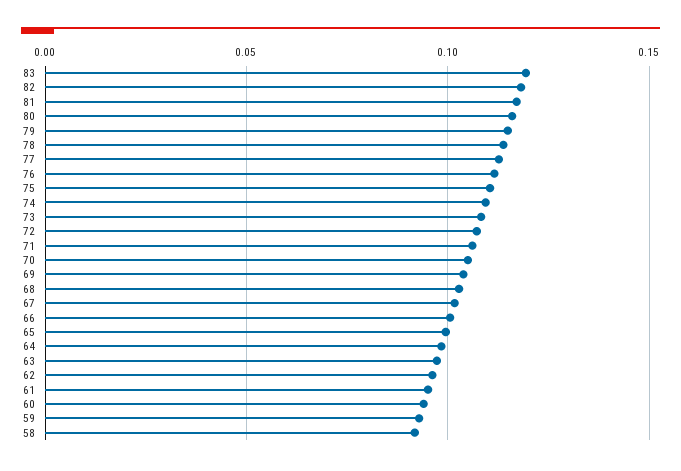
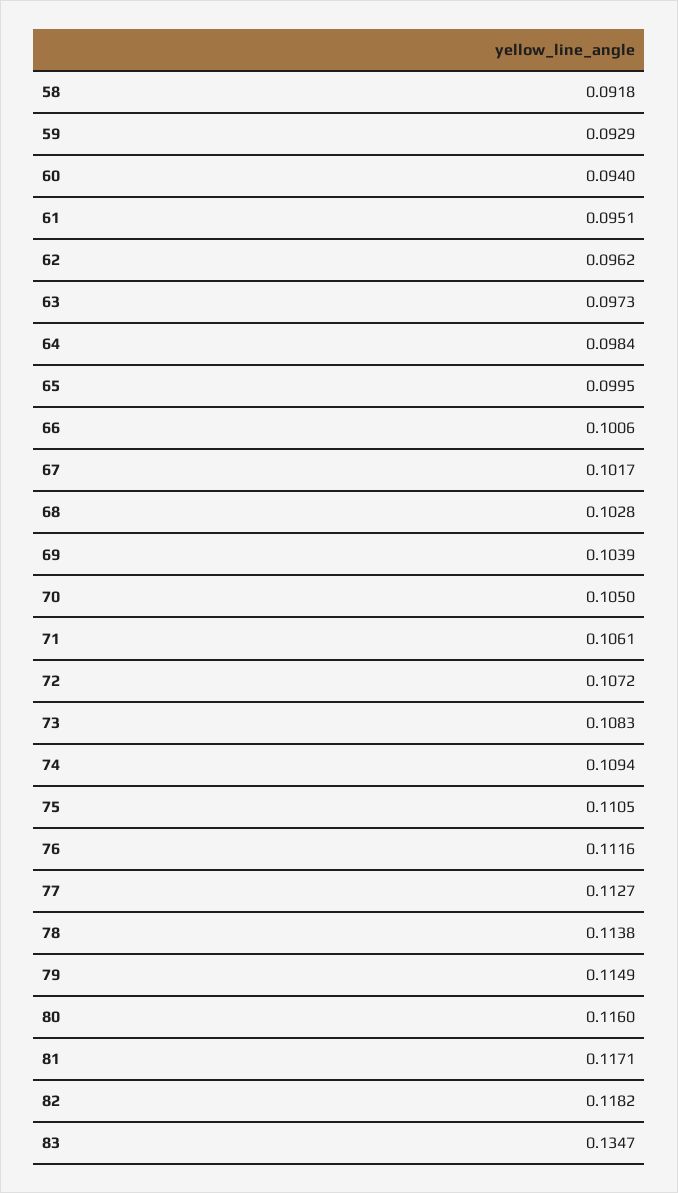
  {
-   "83": 0.12,
+   "83": 0.1347,
    "82": 0.1182,
    "81": 0.1171,
    "80": 0.116,
    "79": 0.1149,
    "78": 0.1138,
    "77": 0.1127,
    "76": 0.1116,
    "75": 0.1105,
    "74": 0.1094,
    "73": 0.1083,
    "72": 0.1072,
    "71": 0.1061,
    "70": 0.105,
    "69": 0.1039,
    "68": 0.1028,
    "67": 0.1017,
    "66": 0.1006,
    "65": 0.0995,
    "64": 0.0984,
    "63": 0.0973,
    "62": 0.0962,
    "61": 0.0951,
    "60": 0.094,
    "59": 0.0929,
    "58": 0.0918
  }

